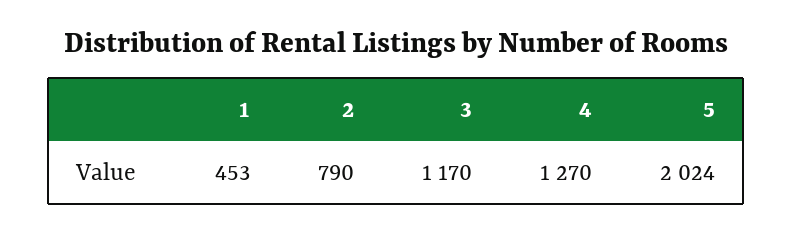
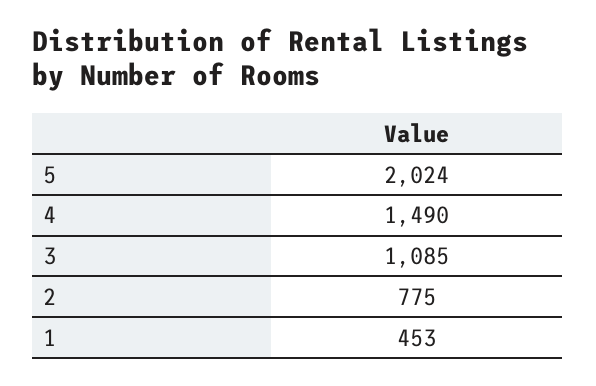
  {
    "1": 453,
-   "2": 790,
+   "2": 775,
-   "3": 1170,
+   "3": 1085,
-   "4": 1270,
+   "4": 1490,
    "5": 2024
  }

